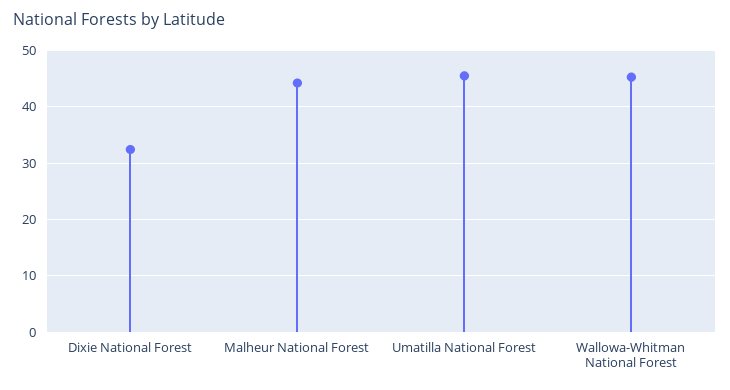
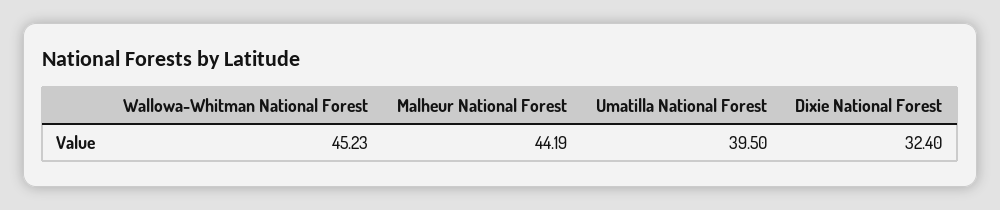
  {
    "Dixie National Forest": 32.4,
    "Malheur National Forest": 44.19,
-   "Umatilla National Forest": 46,
+   "Umatilla National Forest": 39.5,
    "Wallowa-Whitman National Forest": 45.23
  }

